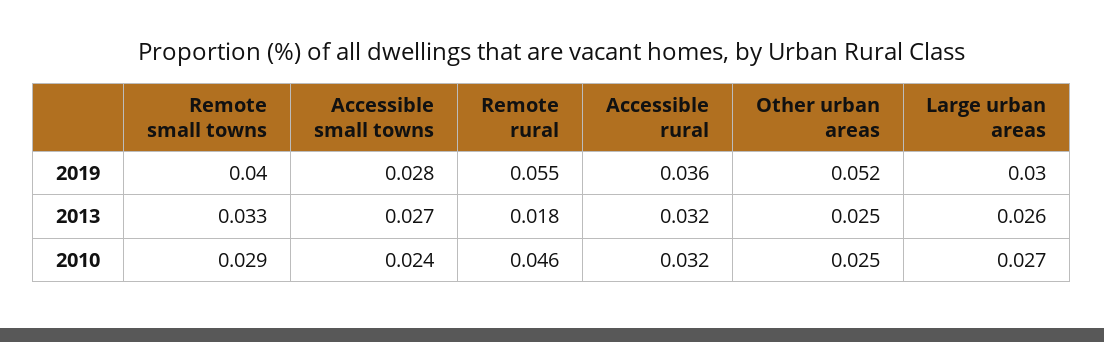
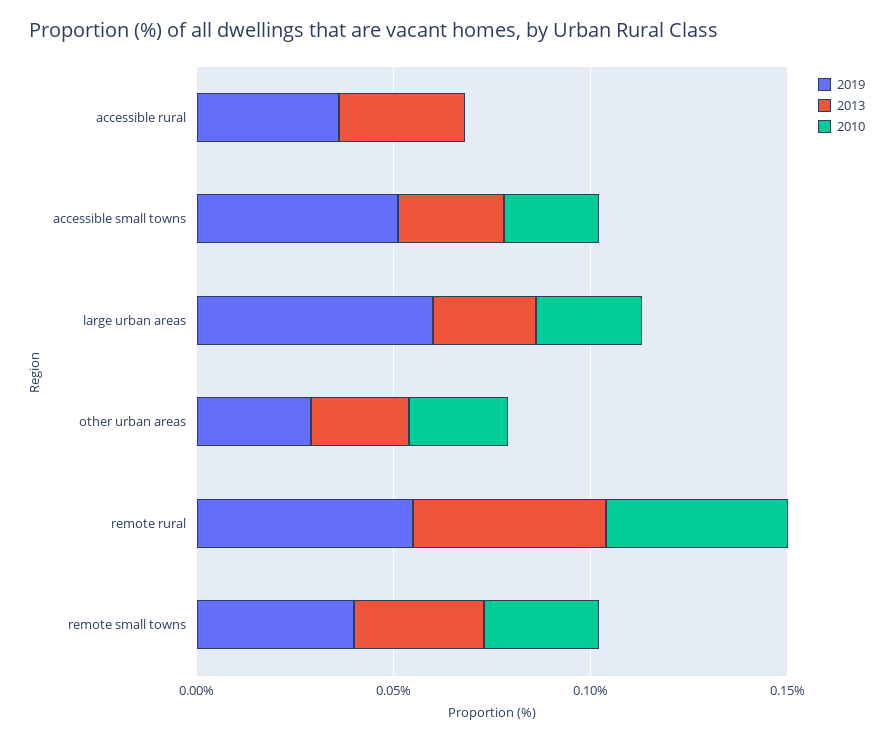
  {
    "2019": {
      "Remote small towns": 0.04,
-     "Accessible small towns": 0.028,
+     "Accessible small towns": 0.05,
      "Remote rural": 0.055,
      "Accessible rural": 0.036,
-     "Other urban areas": 0.052,
+     "Other urban areas": 0.03,
-     "Large urban areas": 0.03
+     "Large urban areas": 0.06
    },
    "2013": {
      "Remote small towns": 0.033,
      "Accessible small towns": 0.027,
-     "Remote rural": 0.018,
+     "Remote rural": 0.05,
      "Accessible rural": 0.032,
      "Other urban areas": 0.025,
      "Large urban areas": 0.026
    },
    "2010": {
      "Remote small towns": 0.029,
      "Accessible small towns": 0.024,
      "Remote rural": 0.046,
-     "Accessible rural": 0.032,
+     "Accessible rural": 0,
      "Other urban areas": 0.025,
      "Large urban areas": 0.027
    }
  }

